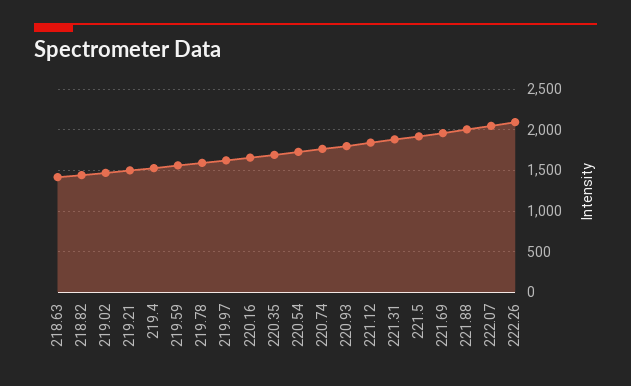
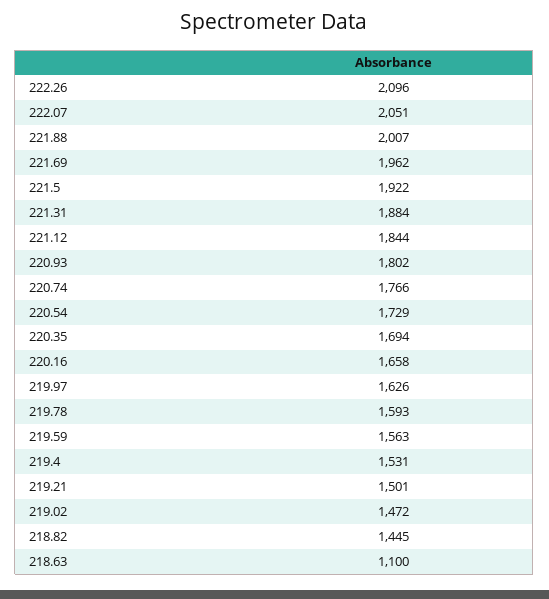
  {
-   "218.63": 1400,
+   "218.63": 1100,
    "218.82": 1445,
    "219.02": 1472,
    "219.21": 1501,
    "219.4": 1531,
    "219.59": 1563,
    "219.78": 1593,
    "219.97": 1626,
    "220.16": 1658,
    "220.35": 1694,
    "220.54": 1729,
    "220.74": 1766,
    "220.93": 1802,
    "221.12": 1844,
    "221.31": 1884,
    "221.5": 1922,
    "221.69": 1962,
    "221.88": 2007,
    "222.07": 2051,
    "222.26": 2096
  }

